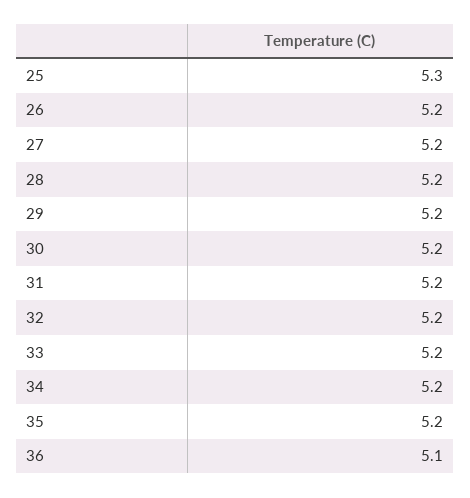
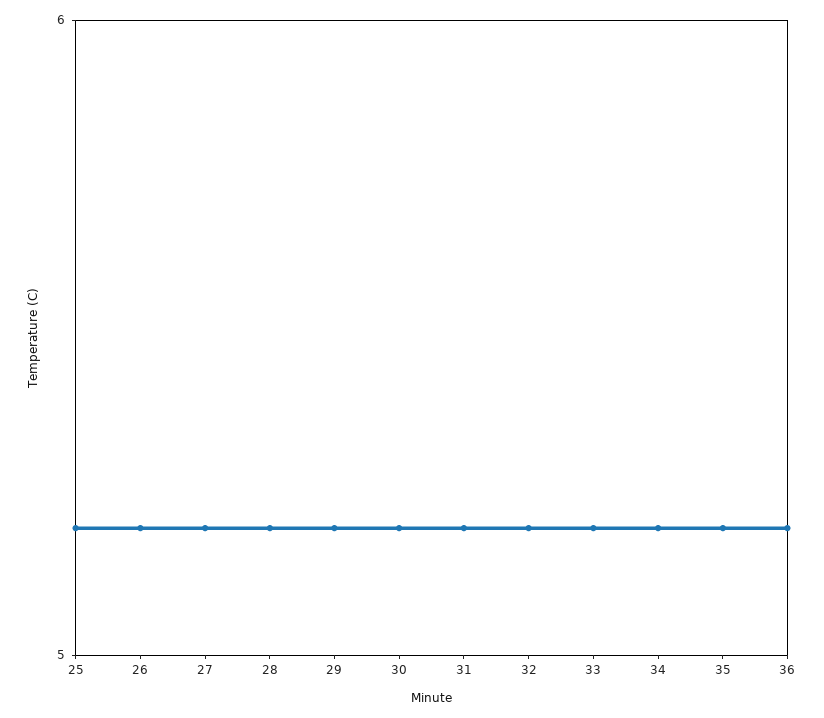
  {
-   "25": 5.3,
+   "25": 5.2,
    "26": 5.2,
    "27": 5.2,
    "28": 5.2,
    "29": 5.2,
    "30": 5.2,
    "31": 5.2,
    "32": 5.2,
    "33": 5.2,
    "34": 5.2,
    "35": 5.2,
-   "36": 5.1
+   "36": 5.2
  }

